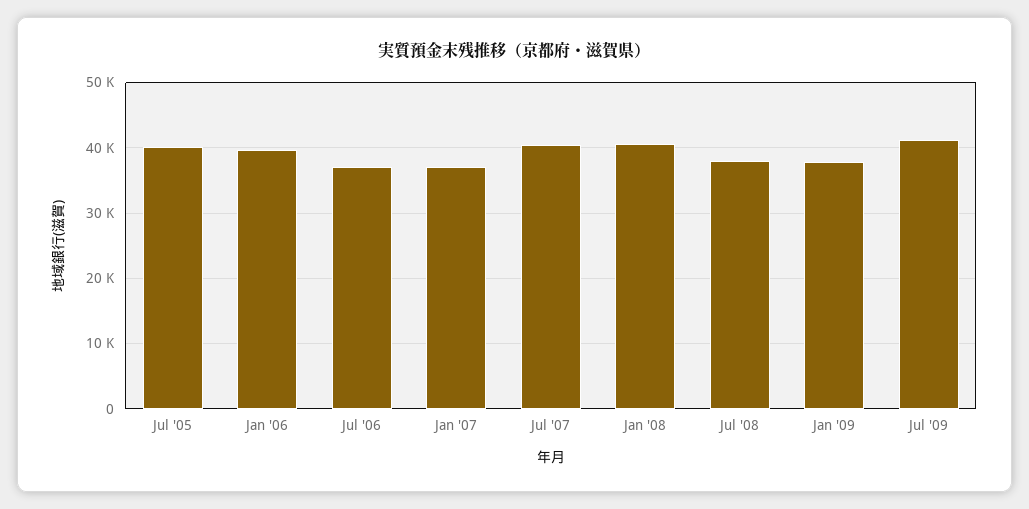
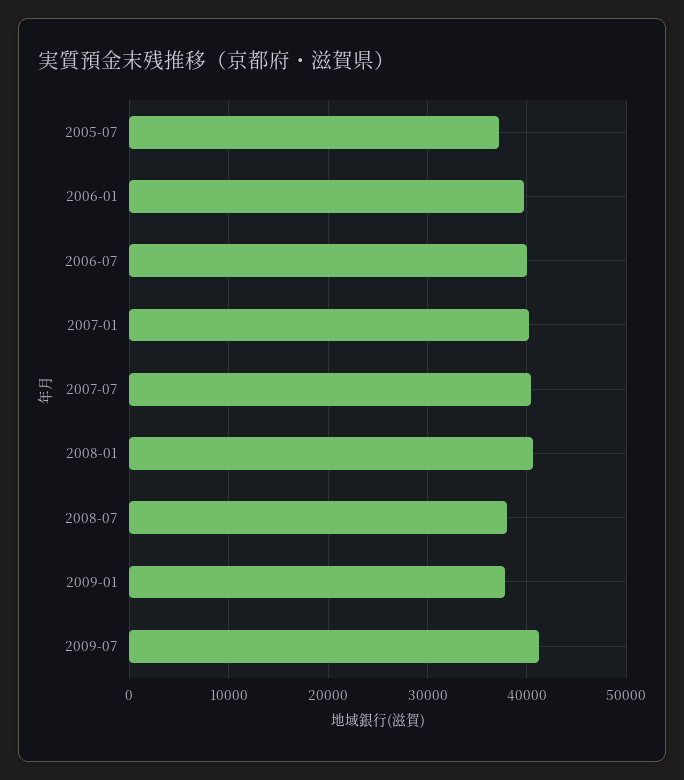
  {
-   "Jul '05": 40000,
+   "Jul '05": 37000,
    "Jan '06": 40000,
-   "Jul '06": 37000,
+   "Jul '06": 40000,
-   "Jan '07": 37000,
+   "Jan '07": 40000,
    "Jul '07": 40000,
    "Jan '08": 41000,
    "Jul '08": 38000,
    "Jan '09": 38000,
    "Jul '09": 41000
  }

